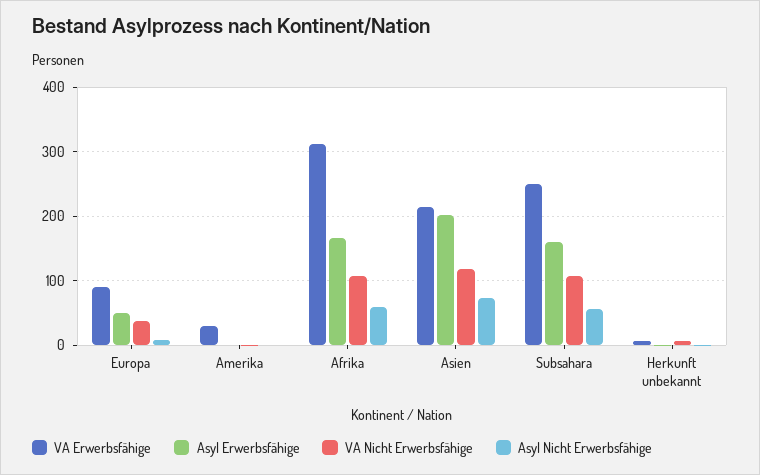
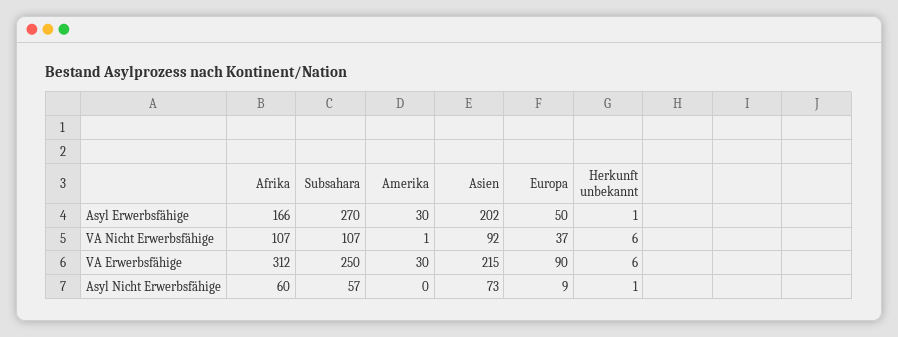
  {
    "VA Erwerbsfähige": {
      "Europa": 90,
      "Amerika": 30,
      "Afrika": 312,
      "Asien": 215,
      "Subsahara": 250,
      "Herkunft unbekannt": 6
    },
    "Asyl Erwerbsfähige": {
      "Europa": 50,
-     "Amerika": 0,
+     "Amerika": 30,
      "Afrika": 166,
      "Asien": 202,
-     "Subsahara": 160,
+     "Subsahara": 270,
      "Herkunft unbekannt": 1
    },
    "VA Nicht Erwerbsfähige": {
      "Europa": 37,
      "Amerika": 1,
      "Afrika": 107,
-     "Asien": 120,
+     "Asien": 92,
      "Subsahara": 107,
      "Herkunft unbekannt": 6
    },
    "Asyl Nicht Erwerbsfähige": {
      "Europa": 9,
      "Amerika": 0,
      "Afrika": 60,
      "Asien": 73,
      "Subsahara": 57,
      "Herkunft unbekannt": 1
    }
  }

